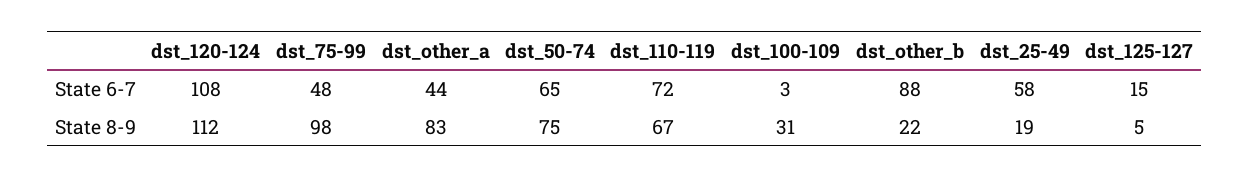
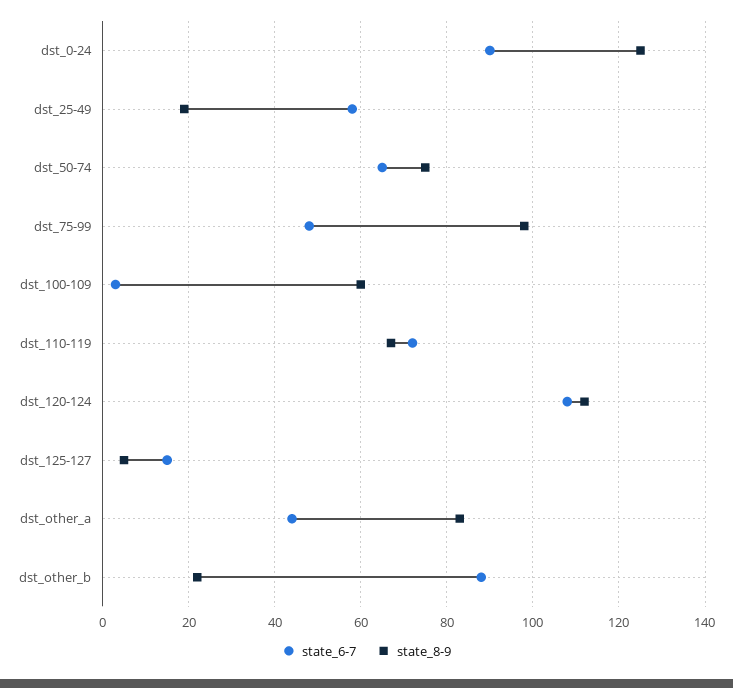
  {
    "State 6-7": {
      "dst_120-124": 108,
      "dst_75-99": 48,
      "dst_other_a": 44,
      "dst_50-74": 65,
      "dst_110-119": 72,
      "dst_100-109": 3,
      "dst_other_b": 88,
      "dst_25-49": 58,
-     "dst_125-127": 15
+     "dst_125-127": 15,
+     "dst_0-24": 90
    },
    "State 8-9": {
      "dst_120-124": 112,
      "dst_75-99": 98,
      "dst_other_a": 83,
      "dst_50-74": 75,
      "dst_110-119": 67,
-     "dst_100-109": 31,
+     "dst_100-109": 60,
      "dst_other_b": 22,
      "dst_25-49": 19,
-     "dst_125-127": 5
+     "dst_125-127": 5,
+     "dst_0-24": 125
    }
  }

